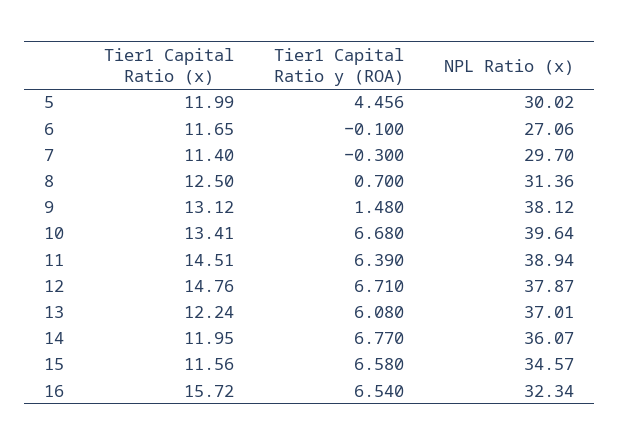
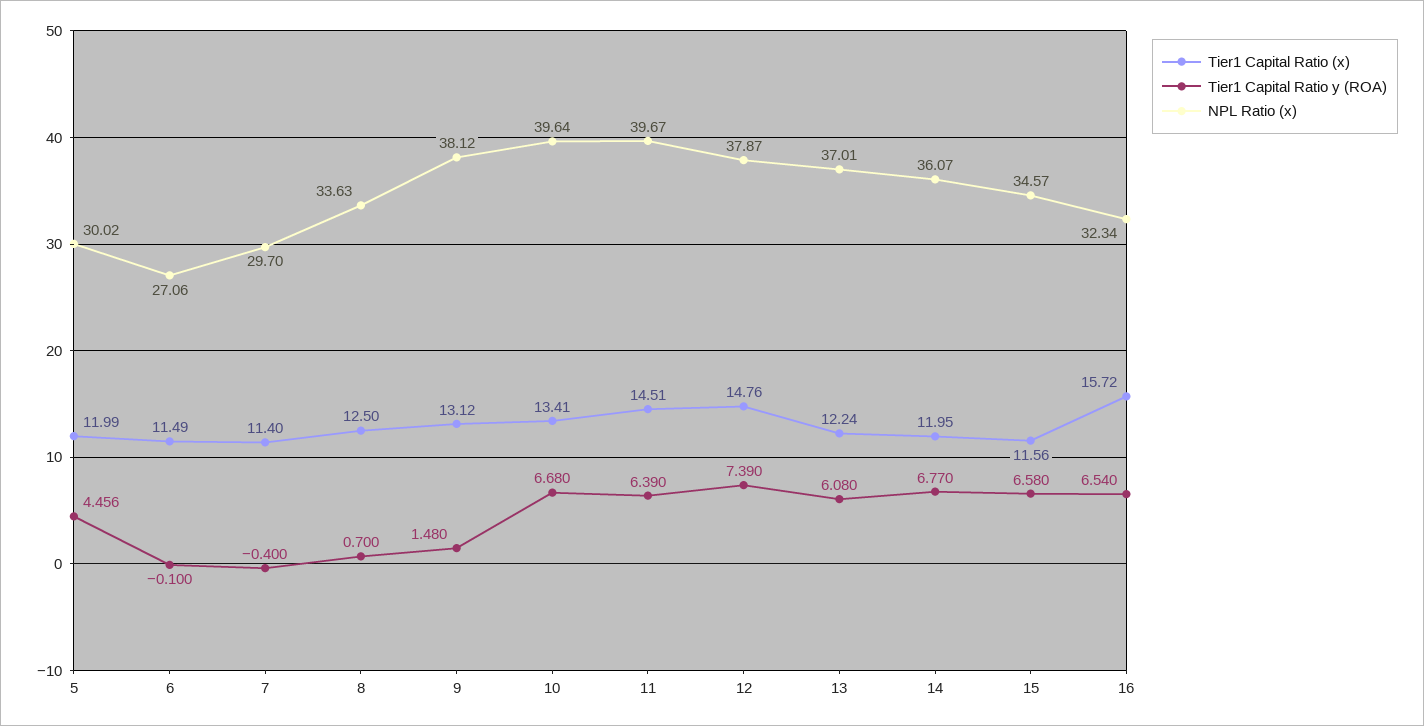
  {
    "Tier1 Capital Ratio (x)": {
      "5": 11.99,
-     "6": 11.65,
+     "6": 11.49,
      "7": 11.4,
      "8": 12.5,
      "9": 13.12,
      "10": 13.41,
      "11": 14.51,
      "12": 14.76,
      "13": 12.24,
      "14": 11.95,
      "15": 11.56,
      "16": 15.72
    },
    "Tier1 Capital Ratio y (ROA)": {
      "5": 4.456,
      "6": -0.1,
-     "7": -0.3,
+     "7": -0.4,
      "8": 0.7,
      "9": 1.48,
      "10": 6.68,
      "11": 6.39,
-     "12": 6.71,
+     "12": 7.39,
      "13": 6.08,
      "14": 6.77,
      "15": 6.58,
      "16": 6.54
    },
    "NPL Ratio (x)": {
      "5": 30.02,
      "6": 27.06,
      "7": 29.7,
-     "8": 31.36,
+     "8": 33.63,
      "9": 38.12,
      "10": 39.64,
-     "11": 38.94,
+     "11": 39.67,
      "12": 37.87,
      "13": 37.01,
      "14": 36.07,
      "15": 34.57,
      "16": 32.34
    }
  }

